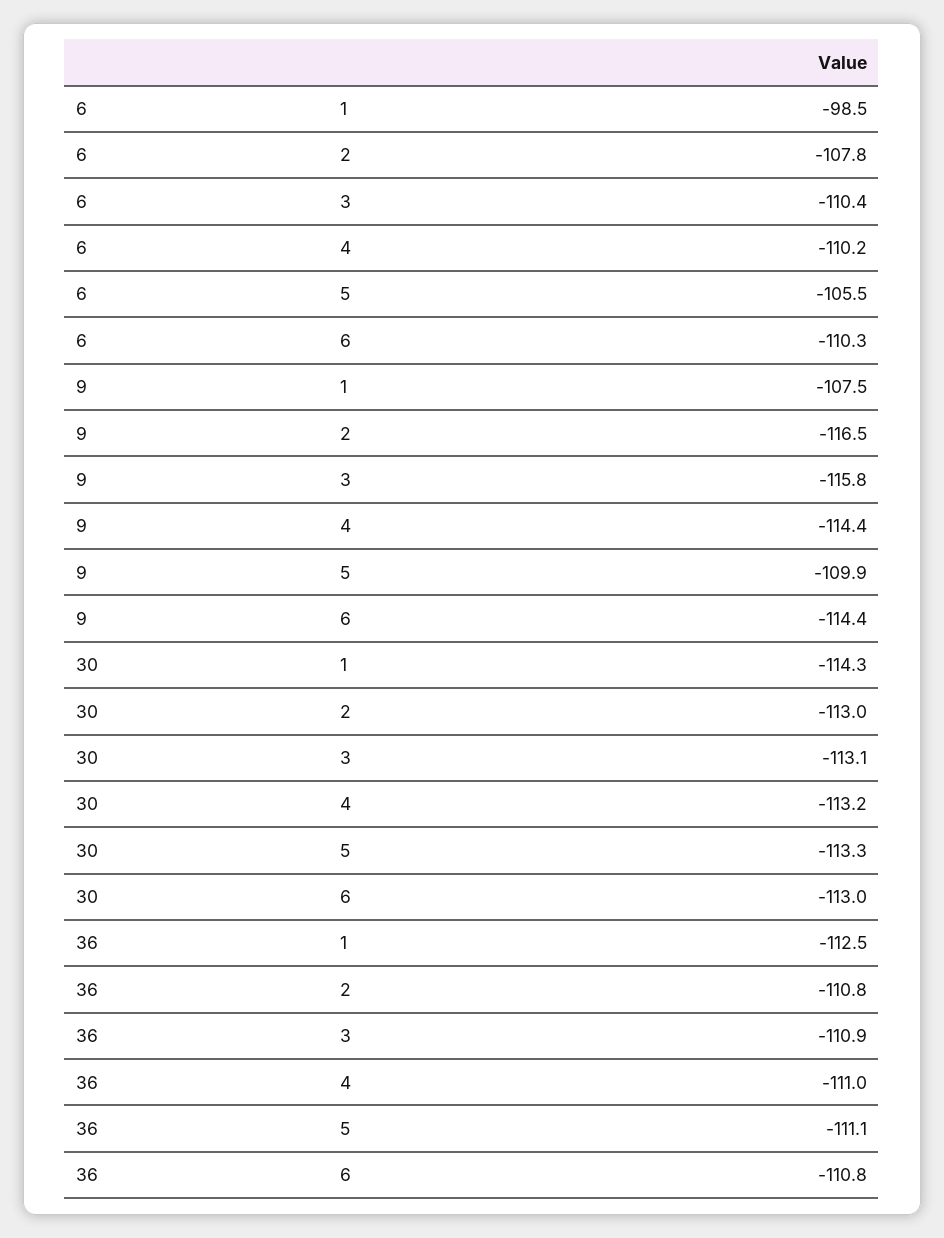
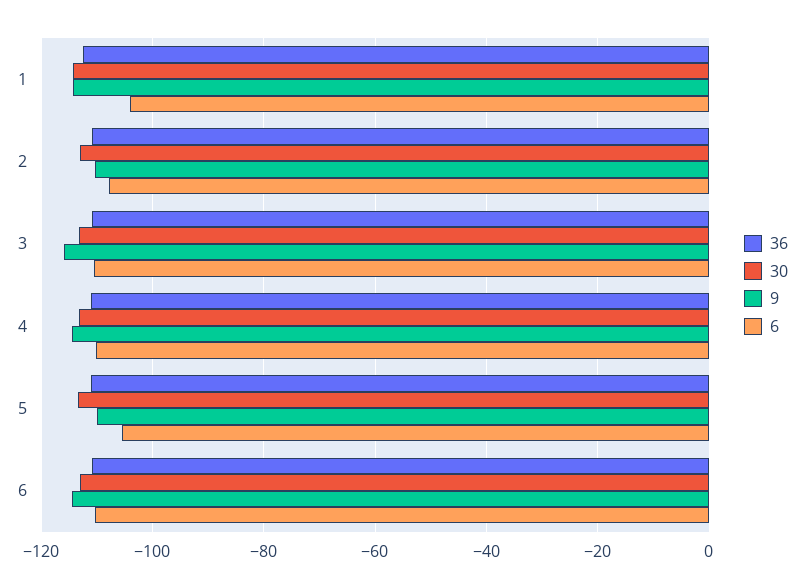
  {
    "6": {
-     "1": -98.5,
+     "1": -104,
      "2": -107.8,
      "3": -110.4,
      "4": -110.2,
      "5": -105.5,
      "6": -110.3
    },
    "9": {
-     "1": -107.5,
+     "1": -114,
-     "2": -116.5,
+     "2": -110,
      "3": -115.8,
      "4": -114.4,
      "5": -109.9,
      "6": -114.4
    },
    "30": {
      "1": -114.3,
      "2": -113,
      "3": -113.1,
      "4": -113.2,
      "5": -113.3,
      "6": -113
    },
    "36": {
      "1": -112.5,
      "2": -110.8,
      "3": -110.9,
      "4": -111,
      "5": -111.1,
      "6": -110.8
    }
  }

